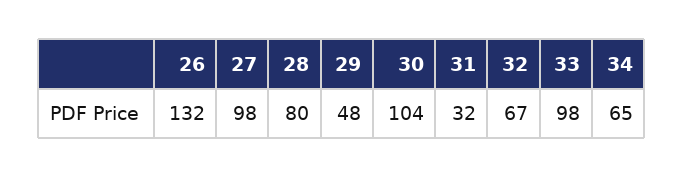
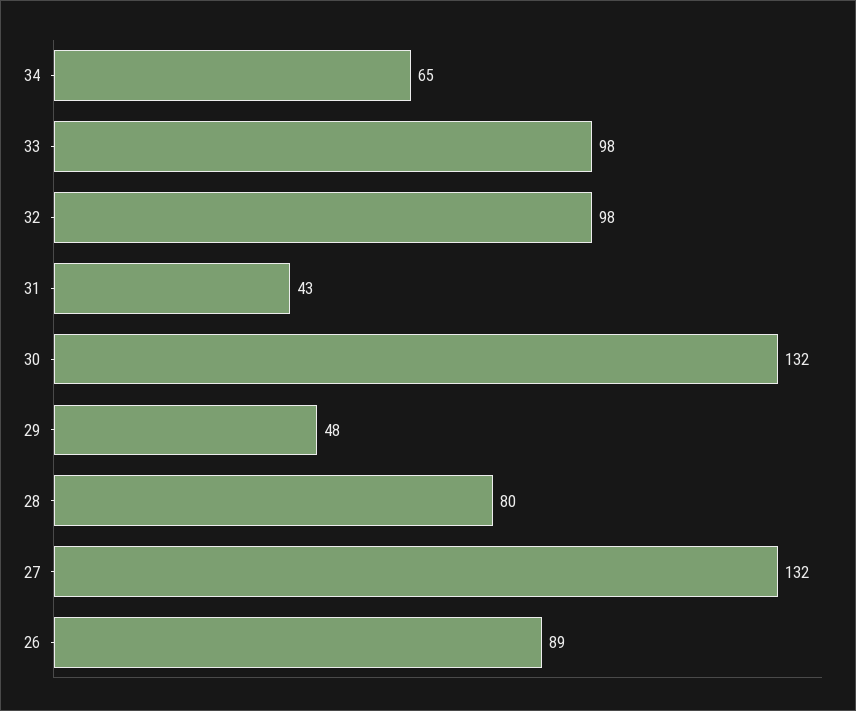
  {
-   "26": 132,
+   "26": 89,
-   "27": 98,
+   "27": 132,
    "28": 80,
    "29": 48,
-   "30": 104,
+   "30": 132,
-   "31": 32,
+   "31": 43,
-   "32": 67,
+   "32": 98,
    "33": 98,
    "34": 65
  }

